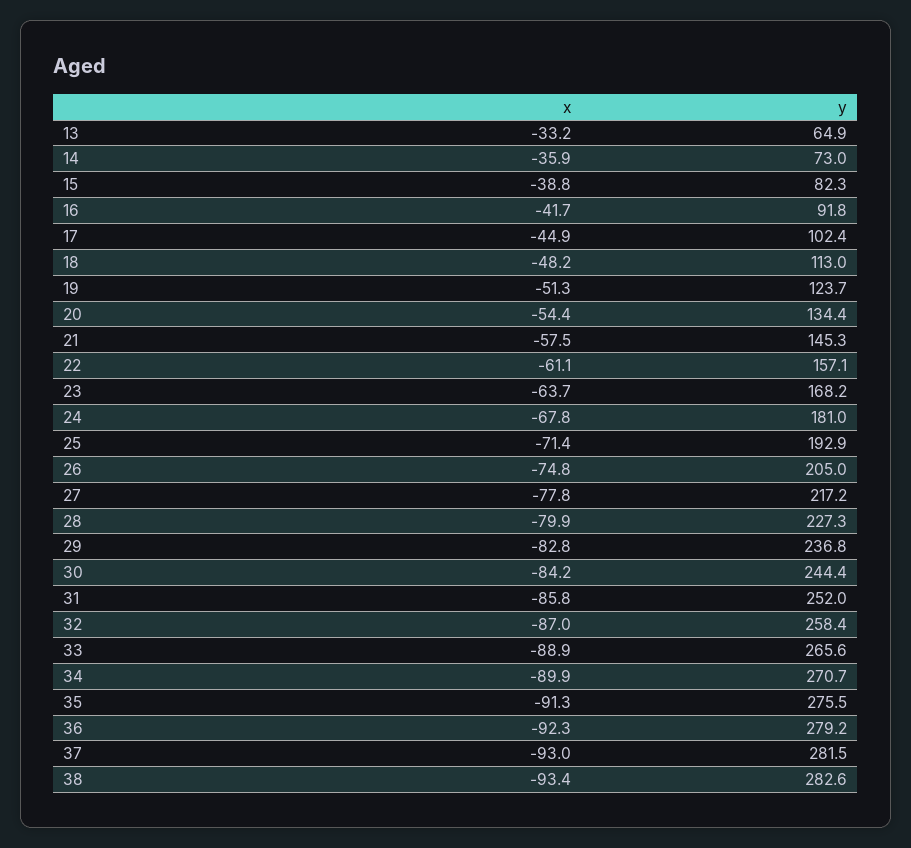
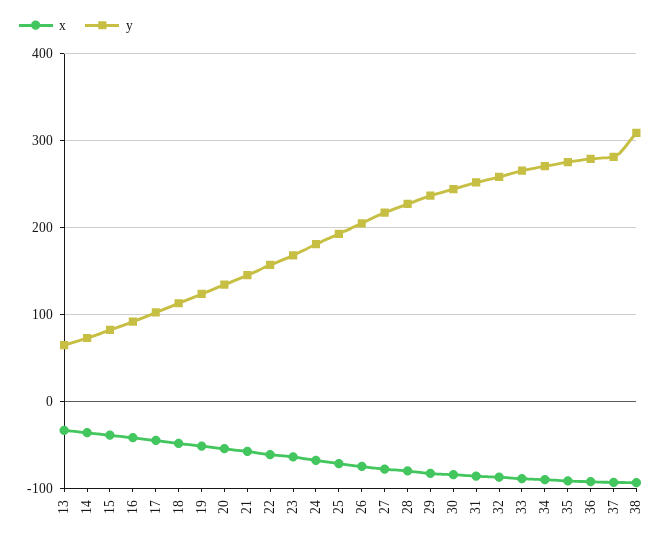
  {
    "x": {
      "13": -33.2,
      "14": -35.9,
      "15": -38.8,
      "16": -41.7,
      "17": -44.9,
      "18": -48.2,
      "19": -51.3,
      "20": -54.4,
      "21": -57.5,
      "22": -61.1,
      "23": -63.7,
      "24": -67.8,
      "25": -71.4,
      "26": -74.8,
      "27": -77.8,
      "28": -79.9,
      "29": -82.8,
      "30": -84.2,
      "31": -85.8,
      "32": -87,
      "33": -88.9,
      "34": -89.9,
      "35": -91.3,
      "36": -92.3,
      "37": -93,
      "38": -93.4
    },
    "y": {
      "13": 64.9,
      "14": 73,
      "15": 82.3,
      "16": 91.8,
      "17": 102.4,
      "18": 113,
      "19": 123.7,
      "20": 134.4,
      "21": 145.3,
      "22": 157.1,
      "23": 168.2,
      "24": 181,
      "25": 192.9,
      "26": 205,
      "27": 217.2,
      "28": 227.3,
      "29": 236.8,
      "30": 244.4,
      "31": 252,
      "32": 258.4,
      "33": 265.6,
      "34": 270.7,
      "35": 275.5,
      "36": 279.2,
      "37": 281.5,
-     "38": 282.6
+     "38": 310
    }
  }

